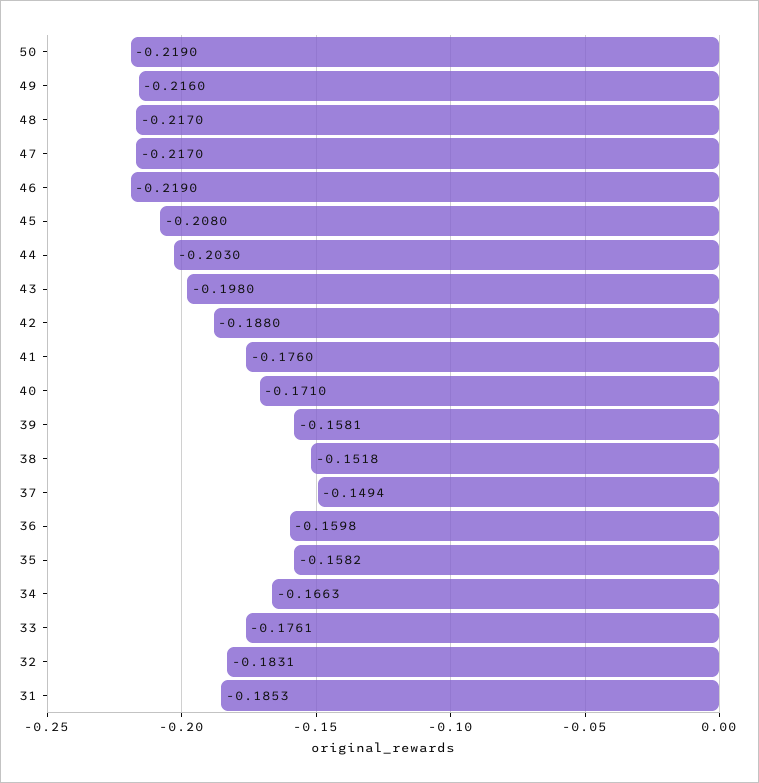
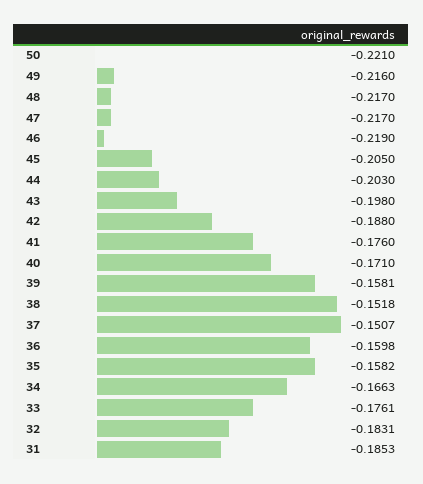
  {
-   "50": -0.219,
+   "50": -0.221,
    "49": -0.216,
    "48": -0.217,
    "47": -0.217,
    "46": -0.219,
-   "45": -0.208,
+   "45": -0.205,
    "44": -0.203,
    "43": -0.198,
    "42": -0.188,
    "41": -0.176,
    "40": -0.171,
    "39": -0.1581,
    "38": -0.1518,
-   "37": -0.1494,
+   "37": -0.1507,
    "36": -0.1598,
    "35": -0.1582,
    "34": -0.1663,
    "33": -0.1761,
    "32": -0.1831,
    "31": -0.1853
  }

